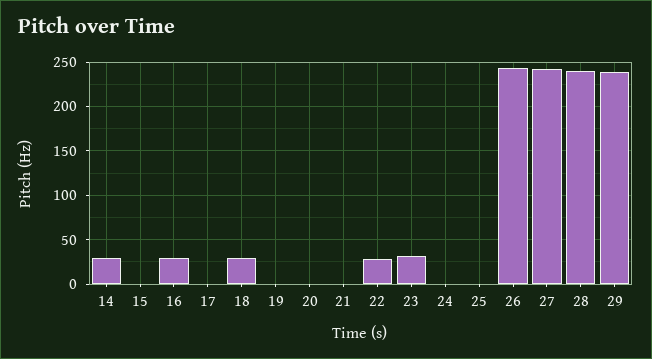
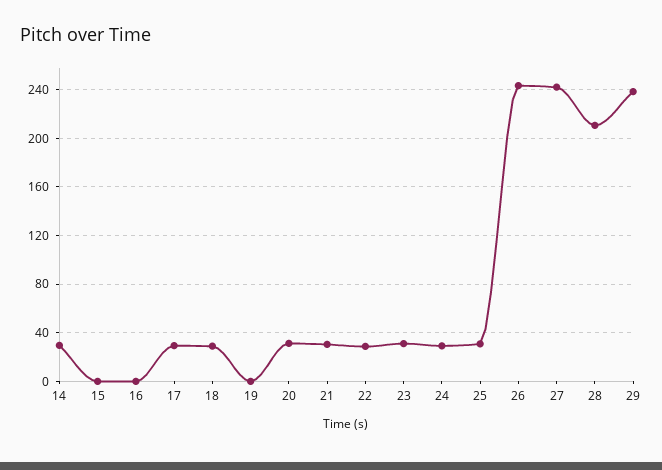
  {
    "14": 30,
    "15": 0,
-   "16": 30,
+   "16": 0,
-   "17": 0,
+   "17": 30,
    "18": 30,
    "19": 0,
-   "20": 0,
+   "20": 30,
-   "21": 0,
+   "21": 30,
    "22": 30,
    "23": 30,
-   "24": 0,
+   "24": 30,
-   "25": 0,
+   "25": 30,
    "26": 245,
    "27": 240,
-   "28": 240,
+   "28": 210,
    "29": 240
  }

